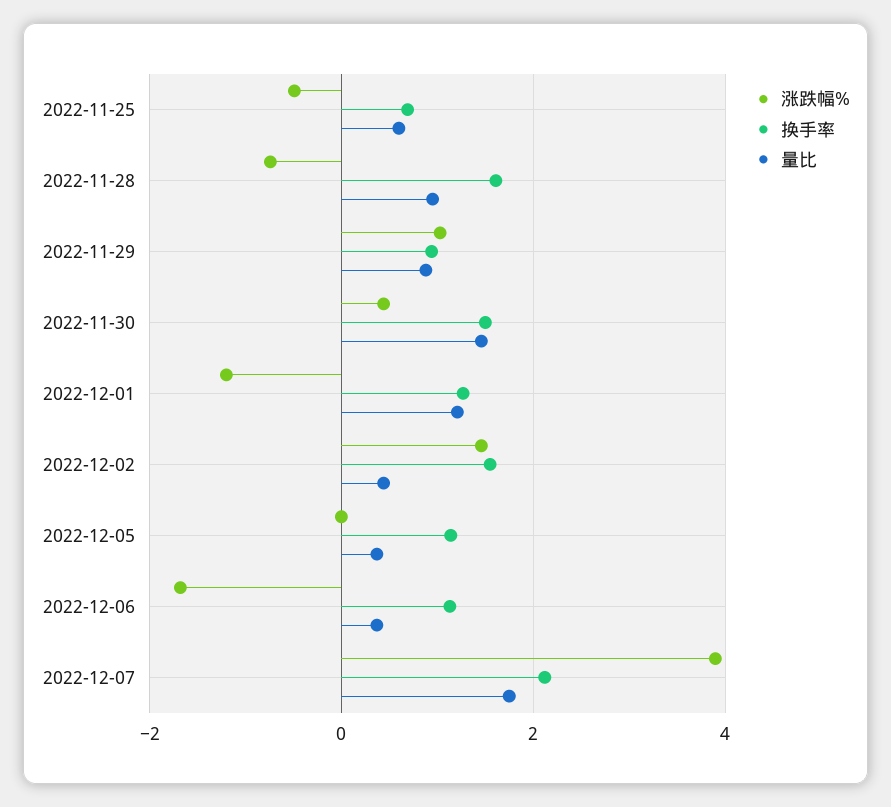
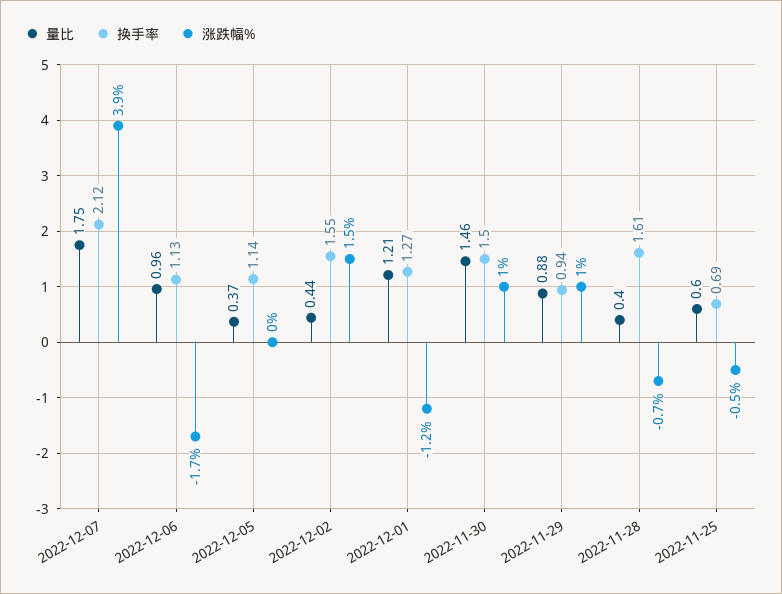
  {
    "涨跌幅%": {
      "2022-11-25": -0.5,
      "2022-11-28": -0.7,
      "2022-11-29": 1,
-     "2022-11-30": 0.4,
+     "2022-11-30": 1,
      "2022-12-01": -1.2,
      "2022-12-02": 1.5,
      "2022-12-05": 0,
      "2022-12-06": -1.7,
      "2022-12-07": 3.9
    },
    "换手率": {
      "2022-11-25": 0.69,
      "2022-11-28": 1.61,
      "2022-11-29": 0.94,
      "2022-11-30": 1.5,
      "2022-12-01": 1.27,
      "2022-12-02": 1.55,
      "2022-12-05": 1.14,
      "2022-12-06": 1.13,
      "2022-12-07": 2.12
    },
    "量比": {
      "2022-11-25": 0.6,
-     "2022-11-28": 1,
+     "2022-11-28": 0.4,
      "2022-11-29": 0.88,
      "2022-11-30": 1.46,
      "2022-12-01": 1.21,
      "2022-12-02": 0.44,
      "2022-12-05": 0.37,
-     "2022-12-06": 0.4,
+     "2022-12-06": 0.96,
      "2022-12-07": 1.75
    }
  }

